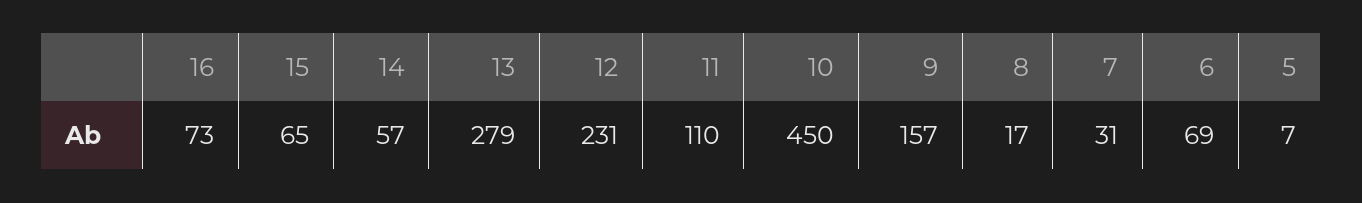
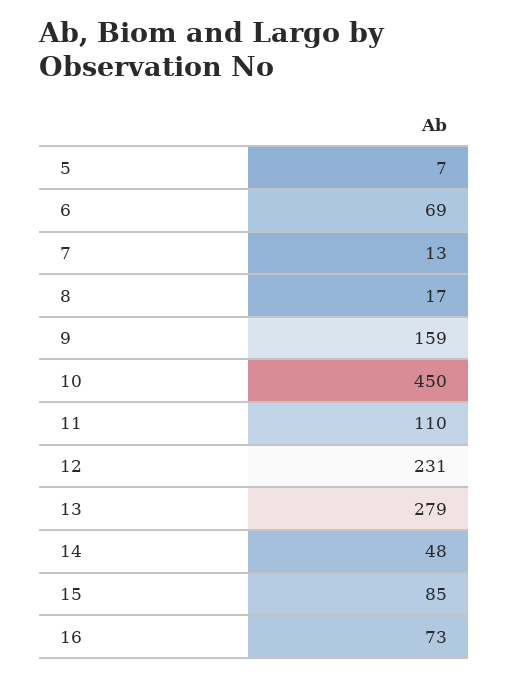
  {
    "16": 73,
-   "15": 65,
+   "15": 85,
-   "14": 57,
+   "14": 48,
    "13": 279,
    "12": 231,
    "11": 110,
    "10": 450,
-   "9": 157,
+   "9": 159,
    "8": 17,
-   "7": 31,
+   "7": 13,
    "6": 69,
    "5": 7
  }

